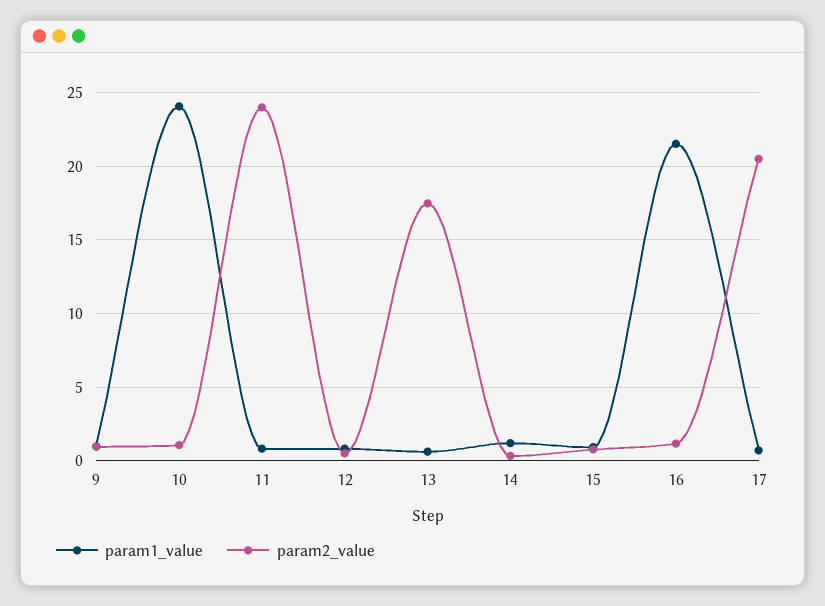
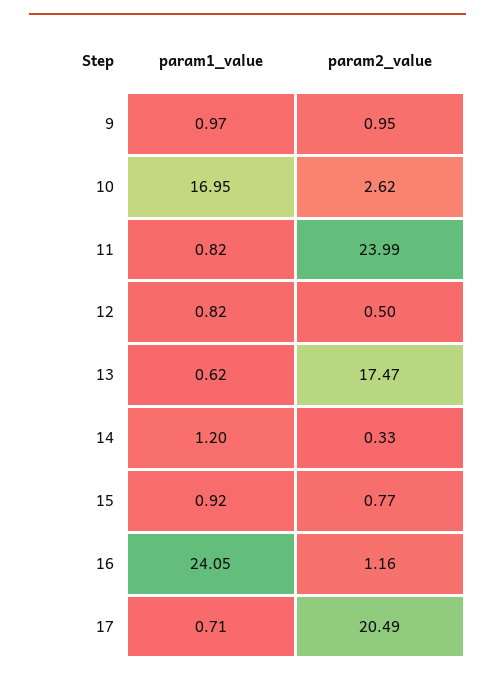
  {
    "param1_value": {
      "9": 0.97,
-     "10": 24,
+     "10": 16.95,
      "11": 0.82,
      "12": 0.82,
      "13": 0.62,
      "14": 1.2,
      "15": 0.92,
-     "16": 21.5,
+     "16": 24.05,
      "17": 0.71
    },
    "param2_value": {
      "9": 0.95,
-     "10": 1,
+     "10": 2.62,
      "11": 23.99,
      "12": 0.5,
      "13": 17.47,
      "14": 0.33,
      "15": 0.77,
      "16": 1.16,
      "17": 20.49
    }
  }

